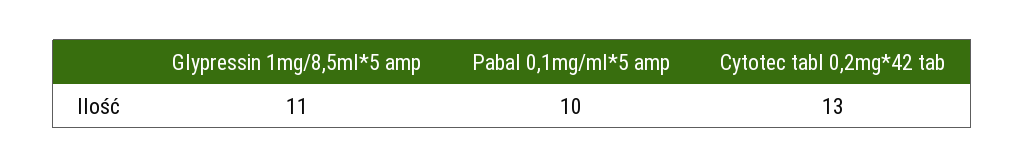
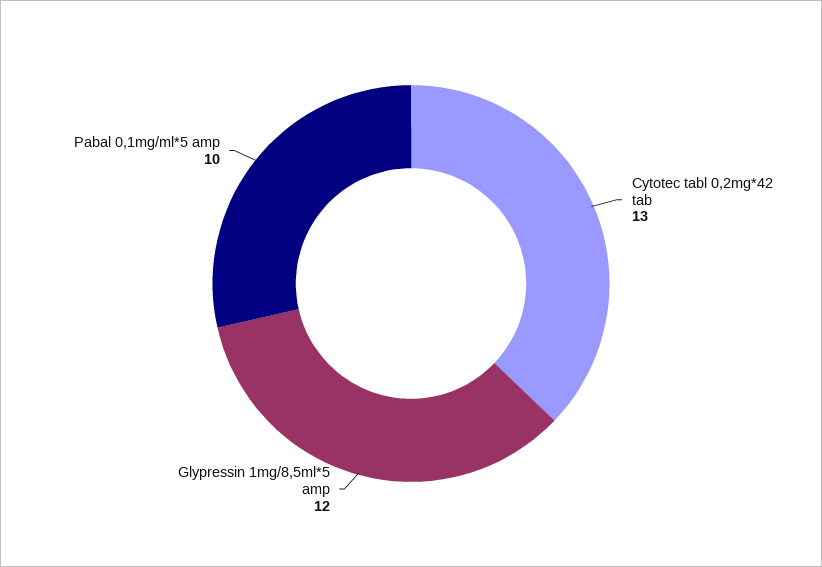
  {
-   "Glypressin 1mg/8,5ml*5 amp": 11,
+   "Glypressin 1mg/8,5ml*5 amp": 12,
    "Pabal 0,1mg/ml*5 amp": 10,
    "Cytotec tabl 0,2mg*42 tab": 13
  }

